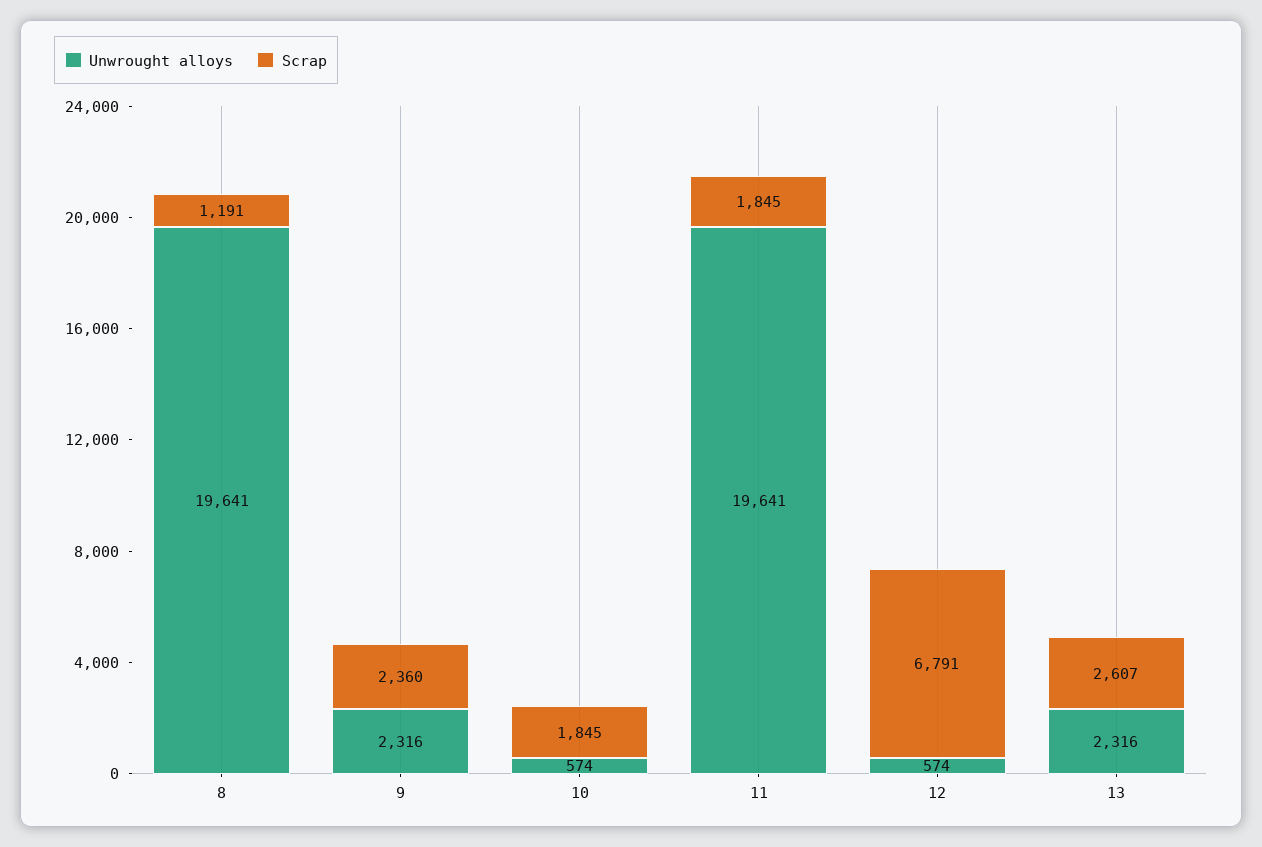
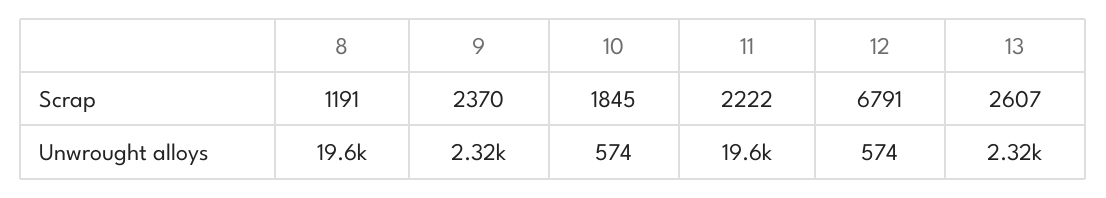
  {
    "Unwrought alloys": {
      "8": 19641,
      "9": 2316,
      "10": 574,
      "11": 19641,
      "12": 574,
      "13": 2316
    },
    "Scrap": {
      "8": 1191,
-     "9": 2360,
+     "9": 2370,
      "10": 1845,
-     "11": 1845,
+     "11": 2222,
      "12": 6791,
      "13": 2607
    }
  }

